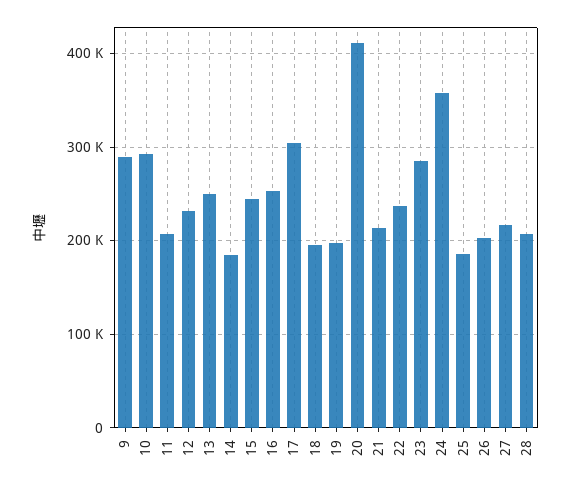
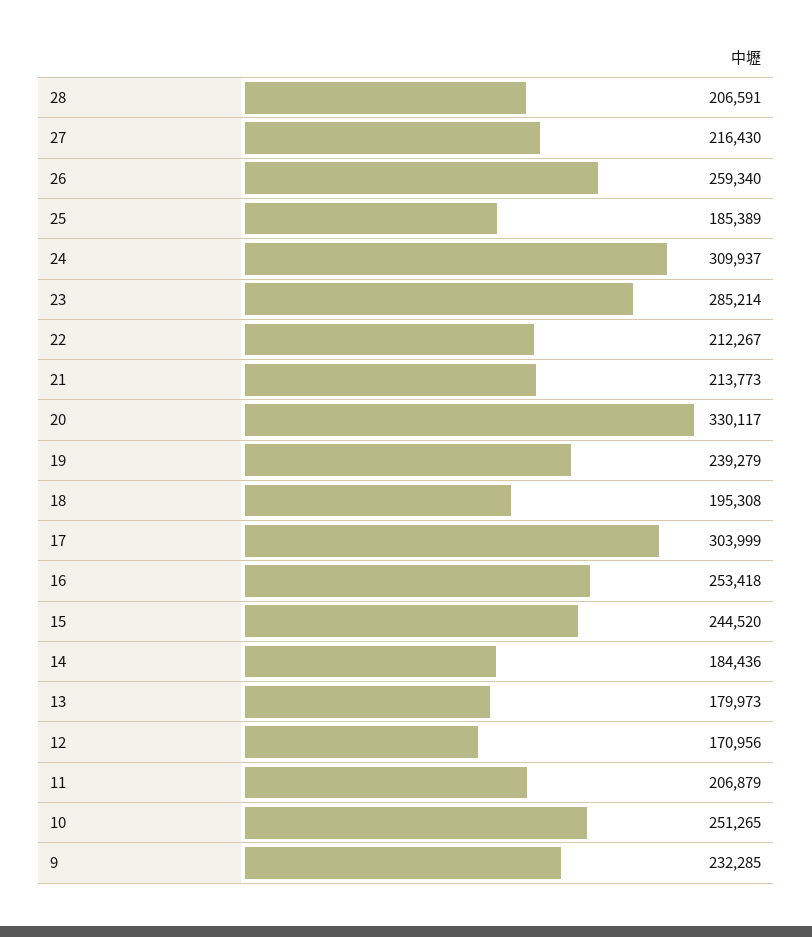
  {
-   "9": 290000,
+   "9": 232285,
-   "10": 290000,
+   "10": 251265,
    "11": 206879,
-   "12": 230000,
+   "12": 170956,
-   "13": 250000,
+   "13": 179973,
    "14": 184436,
    "15": 244520,
    "16": 253418,
    "17": 303999,
    "18": 195308,
-   "19": 200000,
+   "19": 239279,
-   "20": 410000,
+   "20": 330117,
    "21": 213773,
-   "22": 240000,
+   "22": 212267,
    "23": 285214,
-   "24": 360000,
+   "24": 309937,
    "25": 185389,
-   "26": 200000,
+   "26": 259340,
    "27": 216430,
    "28": 206591
  }

